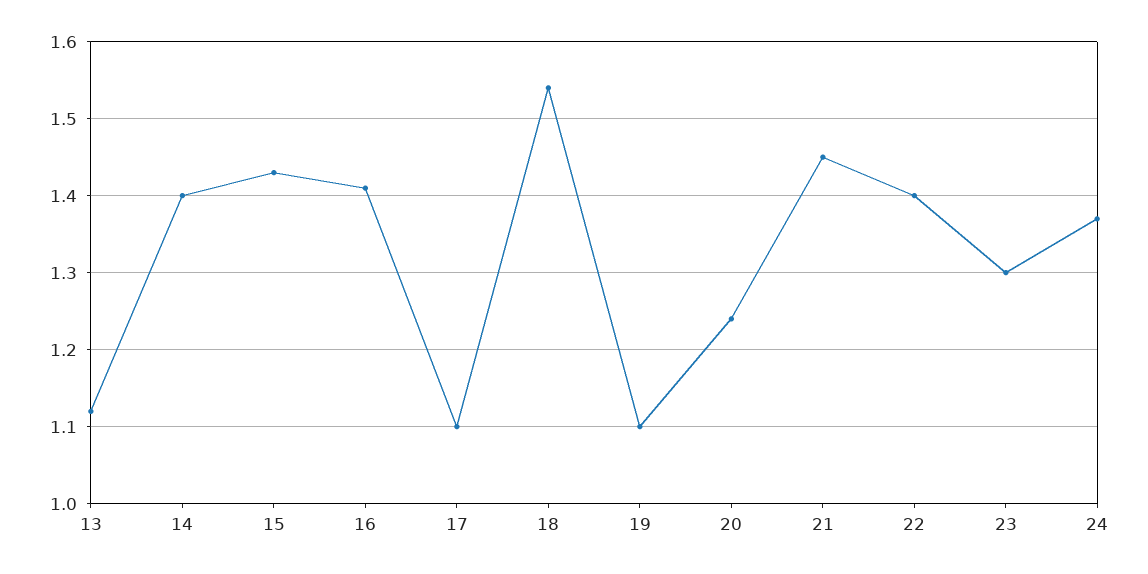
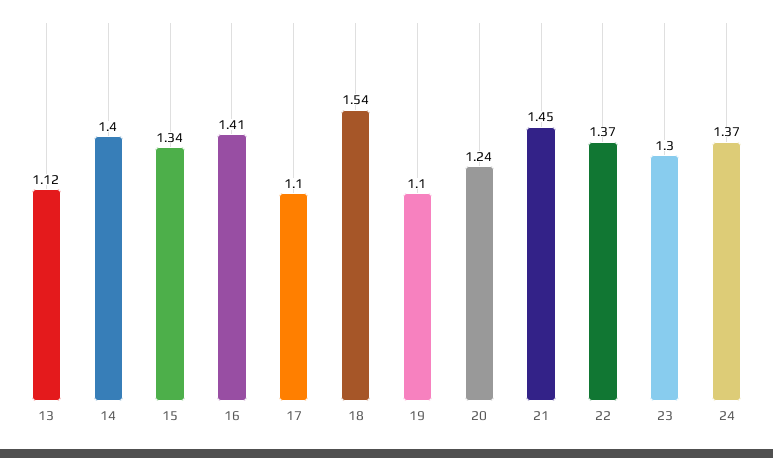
  {
    "13": 1.12,
    "14": 1.4,
-   "15": 1.43,
+   "15": 1.34,
    "16": 1.41,
    "17": 1.1,
    "18": 1.54,
    "19": 1.1,
    "20": 1.24,
    "21": 1.45,
-   "22": 1.4,
+   "22": 1.37,
    "23": 1.3,
    "24": 1.37
  }

